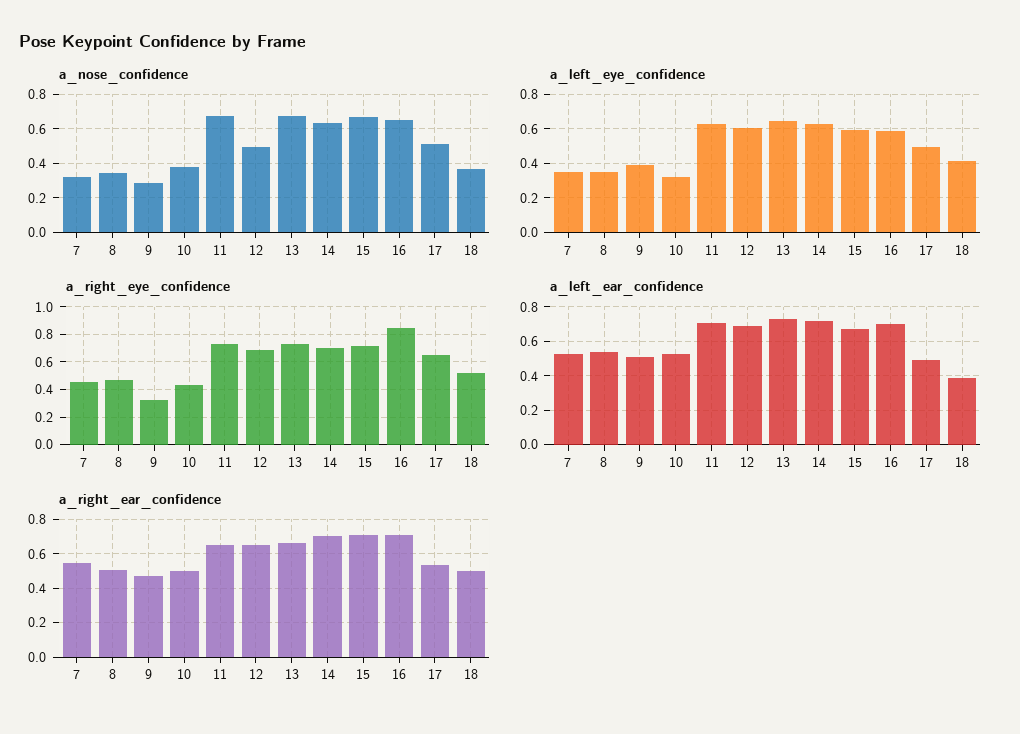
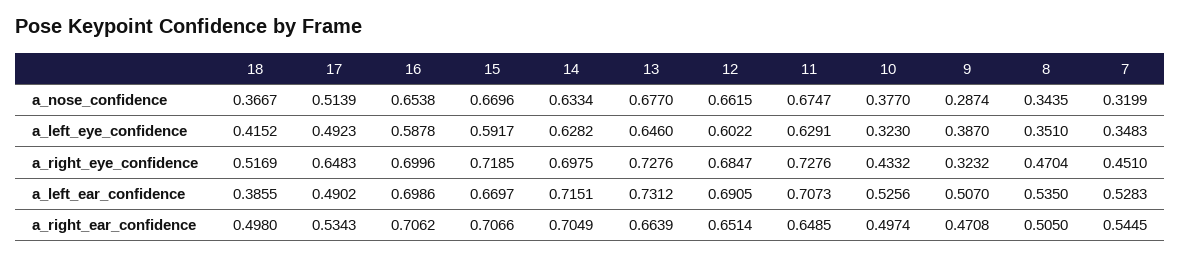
  {
    "a_nose_confidence": {
      "7": 0.3199,
      "8": 0.3435,
      "9": 0.2874,
      "10": 0.377,
      "11": 0.6747,
-     "12": 0.5,
+     "12": 0.6615,
      "13": 0.677,
      "14": 0.6334,
      "15": 0.6696,
      "16": 0.6538,
      "17": 0.5139,
      "18": 0.3667
    },
    "a_left_eye_confidence": {
      "7": 0.3483,
      "8": 0.351,
      "9": 0.387,
      "10": 0.323,
      "11": 0.6291,
      "12": 0.6022,
      "13": 0.646,
      "14": 0.6282,
      "15": 0.5917,
      "16": 0.5878,
      "17": 0.4923,
      "18": 0.4152
    },
    "a_right_eye_confidence": {
      "7": 0.451,
      "8": 0.4704,
      "9": 0.3232,
      "10": 0.4332,
      "11": 0.7276,
      "12": 0.6847,
      "13": 0.7276,
      "14": 0.6975,
      "15": 0.7185,
-     "16": 0.85,
+     "16": 0.6996,
      "17": 0.6483,
      "18": 0.5169
    },
    "a_left_ear_confidence": {
      "7": 0.5283,
      "8": 0.535,
      "9": 0.507,
      "10": 0.5256,
      "11": 0.7073,
      "12": 0.6905,
      "13": 0.7312,
      "14": 0.7151,
      "15": 0.6697,
      "16": 0.6986,
      "17": 0.4902,
      "18": 0.3855
    },
    "a_right_ear_confidence": {
      "7": 0.5445,
      "8": 0.505,
      "9": 0.4708,
      "10": 0.4974,
      "11": 0.6485,
      "12": 0.6514,
      "13": 0.6639,
      "14": 0.7049,
      "15": 0.7066,
      "16": 0.7062,
      "17": 0.5343,
      "18": 0.498
    }
  }

